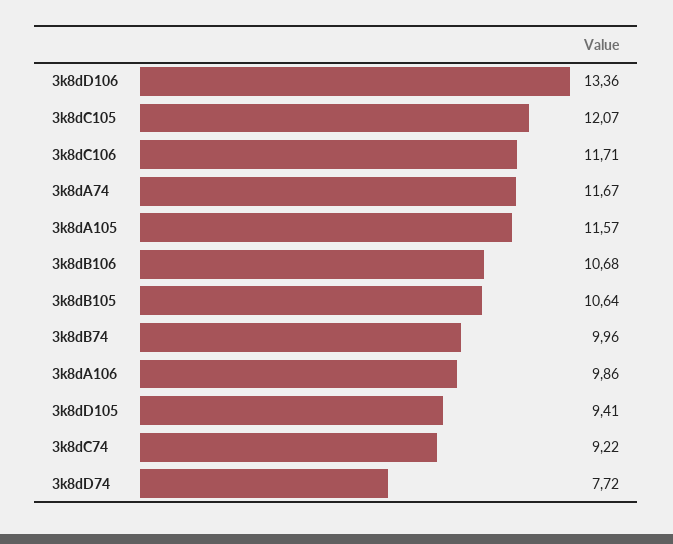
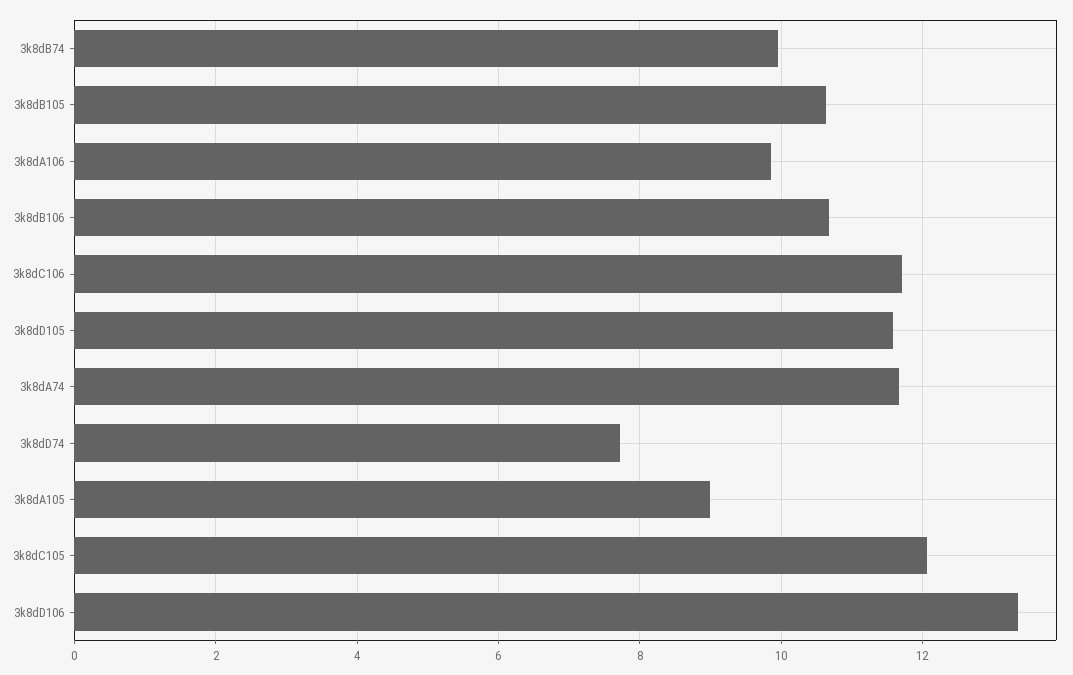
  {
    "3k8dD106": 13.36,
    "3k8dC105": 12.07,
    "3k8dC106": 11.71,
    "3k8dA74": 11.67,
-   "3k8dA105": 11.57,
+   "3k8dA105": 9,
    "3k8dB106": 10.68,
    "3k8dB105": 10.64,
    "3k8dB74": 9.96,
    "3k8dA106": 9.86,
-   "3k8dD105": 9.41,
+   "3k8dD105": 11.6,
-   "3k8dC74": 9.22,
    "3k8dD74": 7.72
  }

